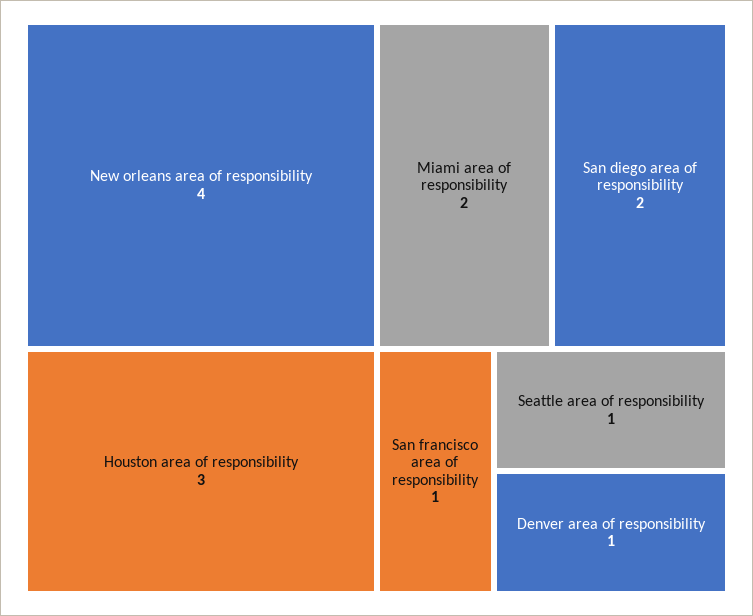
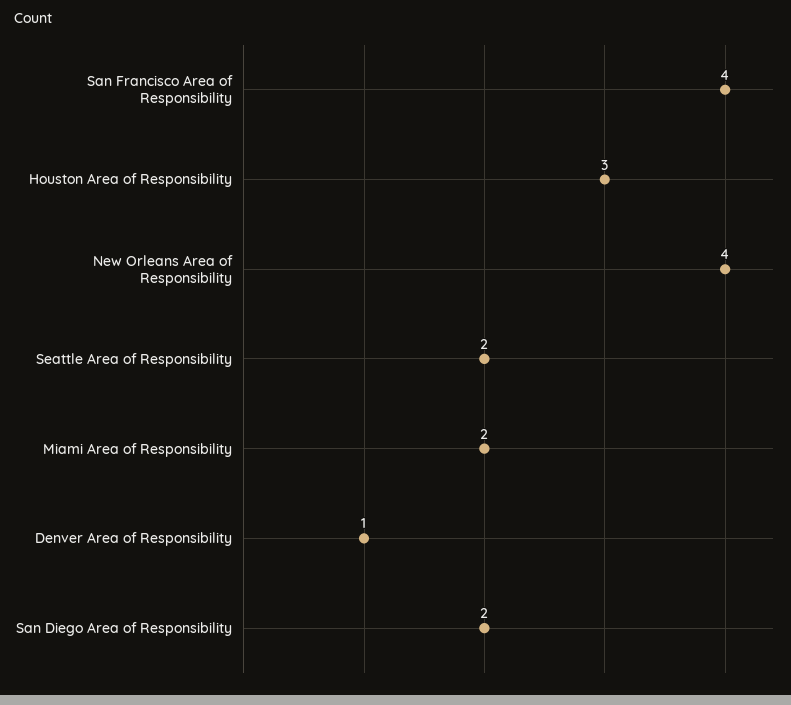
  {
    "New orleans area of responsibility": 4,
    "Houston area of responsibility": 3,
    "Miami area of responsibility": 2,
    "San diego area of responsibility": 2,
-   "San francisco area of responsibility": 1,
+   "San francisco area of responsibility": 4,
-   "Seattle area of responsibility": 1,
+   "Seattle area of responsibility": 2,
    "Denver area of responsibility": 1
  }

